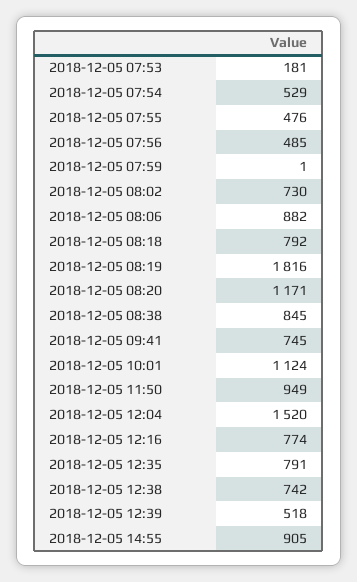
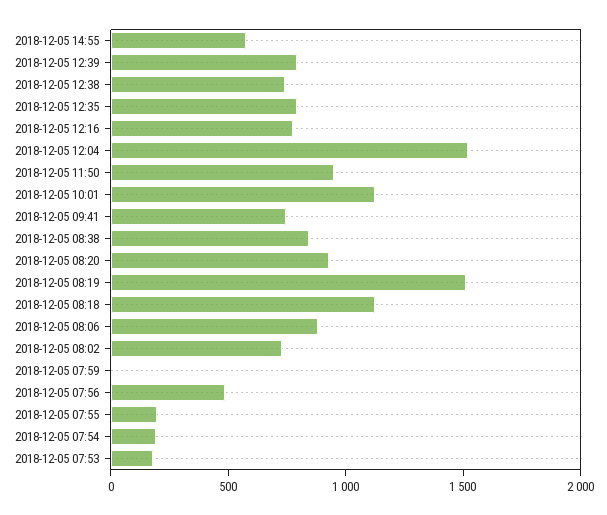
  {
    "2018-12-05 07:53": 181,
-   "2018-12-05 07:54": 529,
+   "2018-12-05 07:54": 200,
-   "2018-12-05 07:55": 476,
+   "2018-12-05 07:55": 200,
    "2018-12-05 07:56": 485,
    "2018-12-05 07:59": 1,
    "2018-12-05 08:02": 730,
    "2018-12-05 08:06": 882,
-   "2018-12-05 08:18": 792,
+   "2018-12-05 08:18": 1100,
-   "2018-12-05 08:19": 1816,
+   "2018-12-05 08:19": 1500,
-   "2018-12-05 08:20": 1171,
+   "2018-12-05 08:20": 900,
    "2018-12-05 08:38": 845,
    "2018-12-05 09:41": 745,
    "2018-12-05 10:01": 1124,
    "2018-12-05 11:50": 949,
    "2018-12-05 12:04": 1520,
    "2018-12-05 12:16": 774,
    "2018-12-05 12:35": 791,
    "2018-12-05 12:38": 742,
-   "2018-12-05 12:39": 518,
+   "2018-12-05 12:39": 800,
-   "2018-12-05 14:55": 905
+   "2018-12-05 14:55": 600
  }

